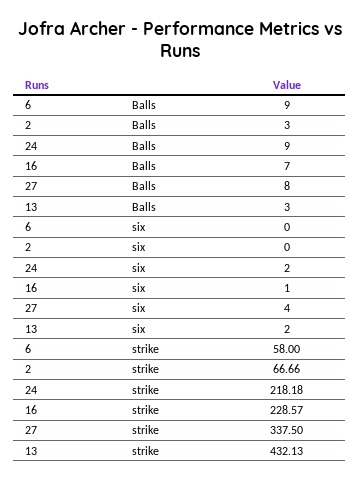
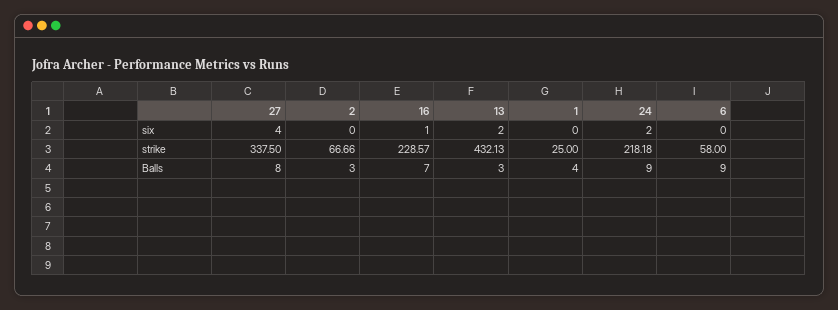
  {
    "6": {
      "Balls": 9,
      "six": 0,
      "strike": 58
    },
    "2": {
      "Balls": 3,
      "six": 0,
      "strike": 66.66
    },
    "24": {
      "Balls": 9,
      "six": 2,
      "strike": 218.18
    },
    "16": {
      "Balls": 7,
      "six": 1,
      "strike": 228.57
    },
    "27": {
      "Balls": 8,
      "six": 4,
      "strike": 337.5
    },
    "13": {
      "Balls": 3,
      "six": 2,
      "strike": 432.13
-   }
+   },
+   "1": {
+     "six": 0,
+     "strike": 25,
+     "Balls": 4
+   }
  }

